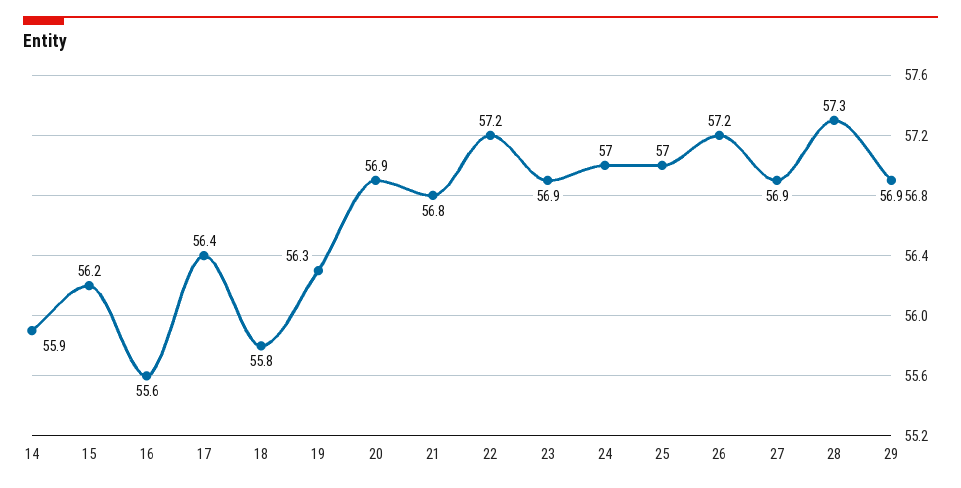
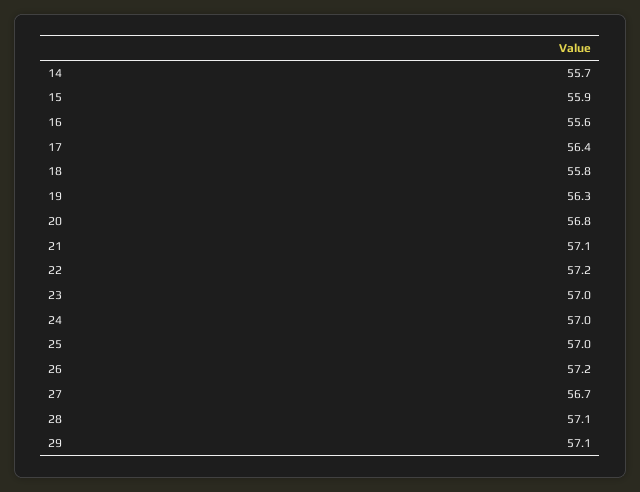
  {
-   "14": 55.9,
+   "14": 55.7,
-   "15": 56.2,
+   "15": 55.9,
    "16": 55.6,
    "17": 56.4,
    "18": 55.8,
    "19": 56.3,
-   "20": 56.9,
+   "20": 56.8,
-   "21": 56.8,
+   "21": 57.1,
    "22": 57.2,
-   "23": 56.9,
+   "23": 57,
    "24": 57,
    "25": 57,
    "26": 57.2,
-   "27": 56.9,
+   "27": 56.7,
-   "28": 57.3,
+   "28": 57.1,
-   "29": 56.9
+   "29": 57.1
  }

